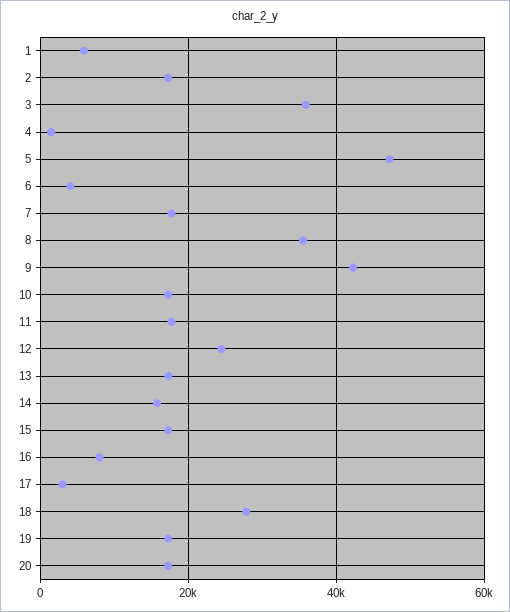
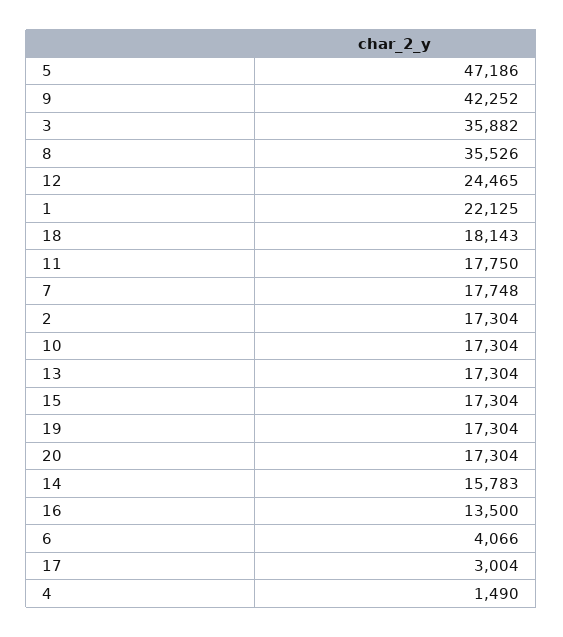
  {
-   "1": 6000,
+   "1": 22125,
    "2": 17304,
    "3": 35882,
    "4": 1490,
    "5": 47186,
    "6": 4066,
    "7": 17748,
    "8": 35526,
    "9": 42252,
    "10": 17304,
    "11": 17750,
    "12": 24465,
    "13": 17304,
    "14": 15783,
    "15": 17304,
-   "16": 8000,
+   "16": 13500,
    "17": 3004,
-   "18": 28000,
+   "18": 18143,
    "19": 17304,
    "20": 17304
  }

